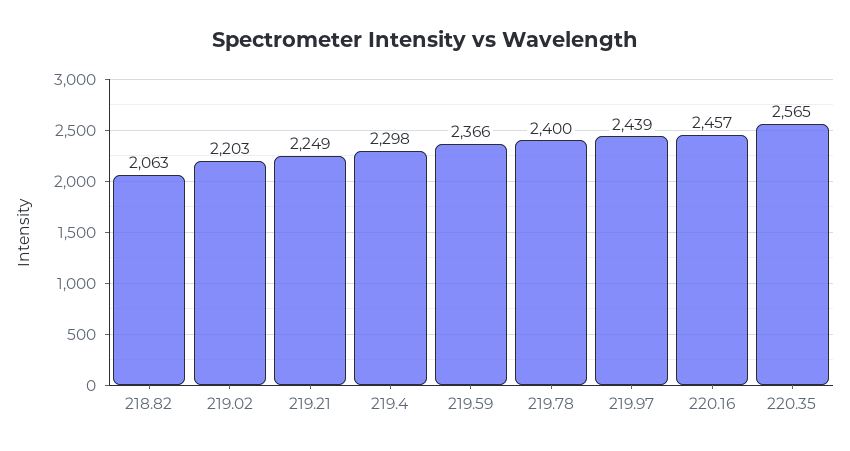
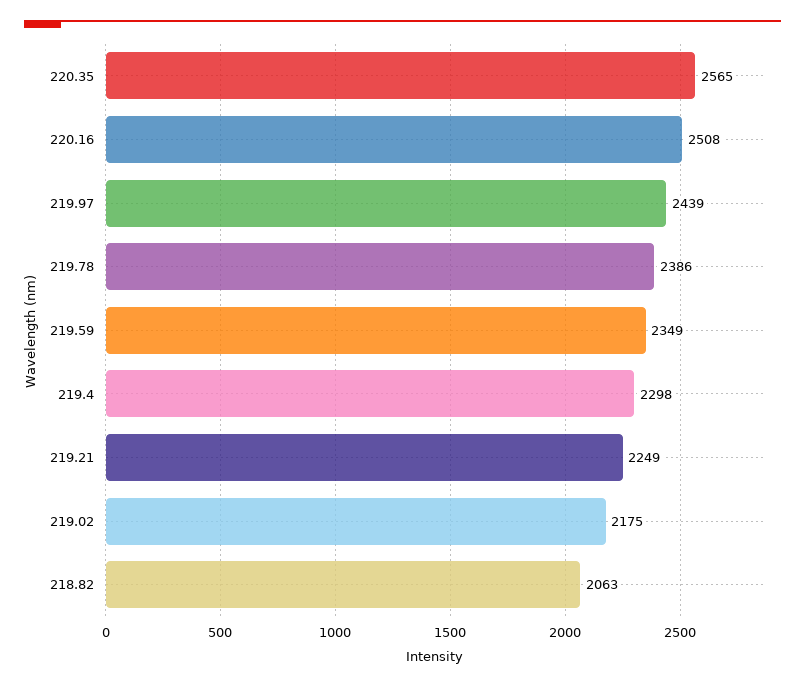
  {
    "218.82": 2063,
-   "219.02": 2203,
+   "219.02": 2175,
    "219.21": 2249,
    "219.4": 2298,
-   "219.59": 2366,
+   "219.59": 2349,
-   "219.78": 2400,
+   "219.78": 2386,
    "219.97": 2439,
-   "220.16": 2457,
+   "220.16": 2508,
    "220.35": 2565
  }

